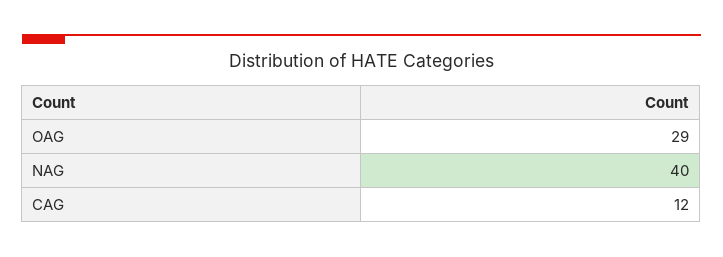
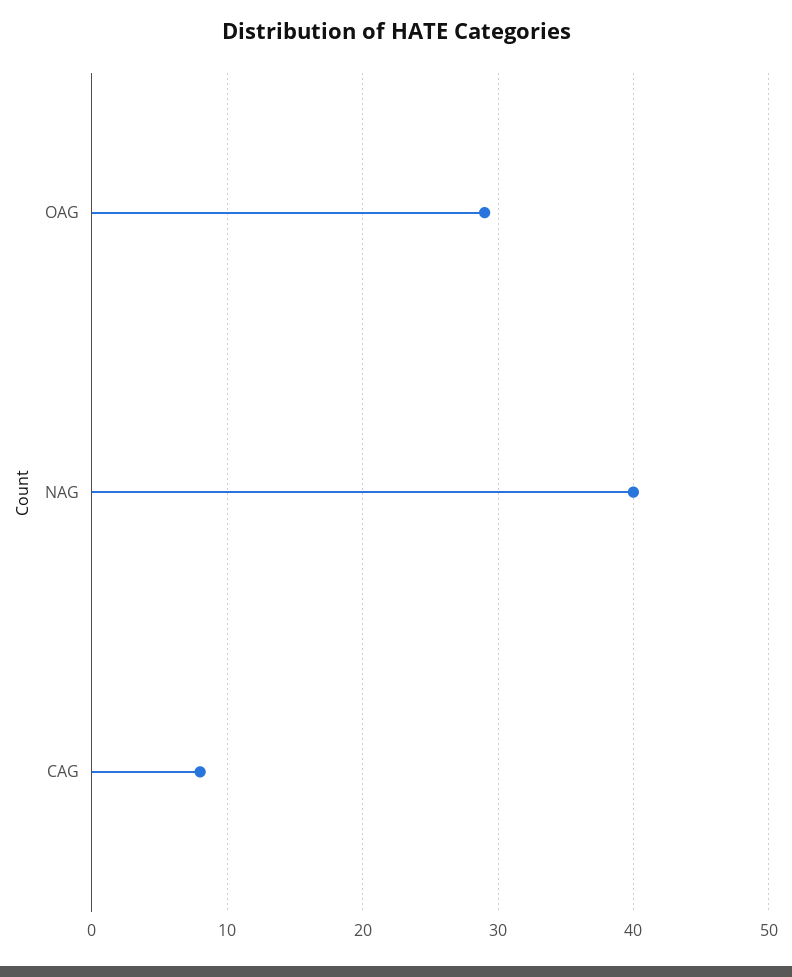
  {
    "OAG": 29,
    "NAG": 40,
-   "CAG": 12
+   "CAG": 8
  }

